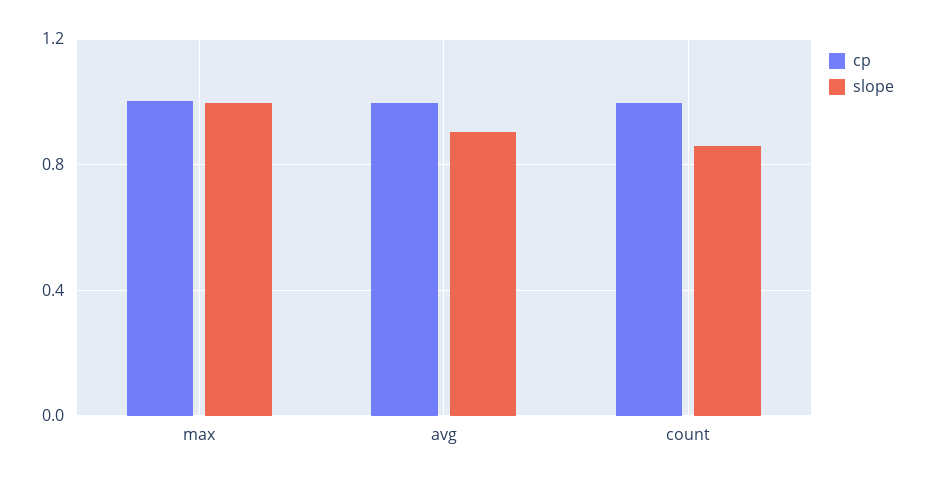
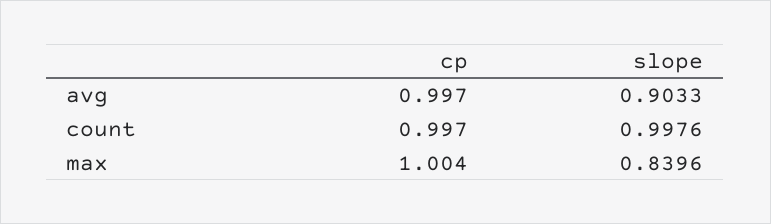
  {
    "cp": {
      "max": 1.004,
      "avg": 0.997,
      "count": 0.997
    },
    "slope": {
-     "max": 1,
+     "max": 0.8396,
      "avg": 0.9033,
-     "count": 0.85
+     "count": 0.9976
    }
  }

